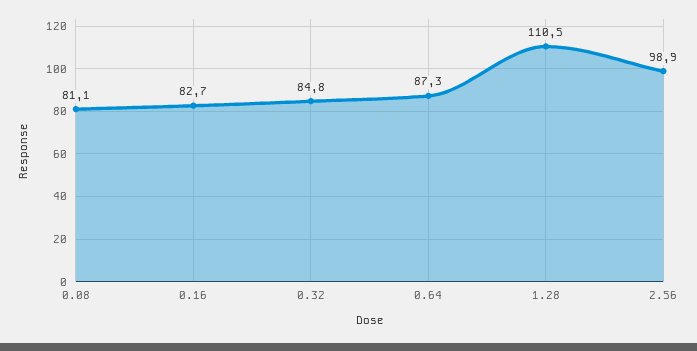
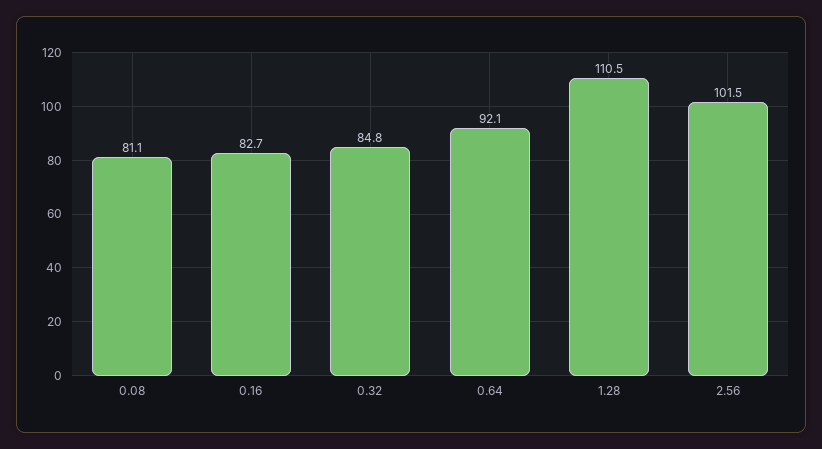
  {
    "0.08": 81.1,
    "0.16": 82.7,
    "0.32": 84.8,
-   "0.64": 87.3,
+   "0.64": 92.1,
    "1.28": 110.5,
-   "2.56": 98.9
+   "2.56": 101.5
  }

